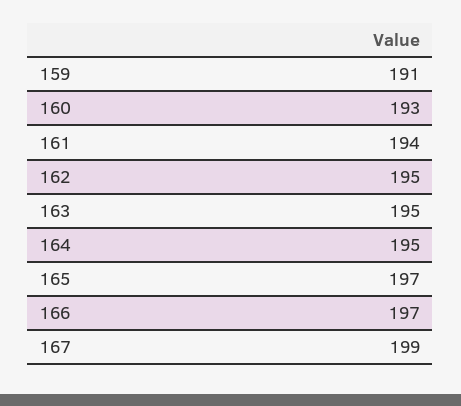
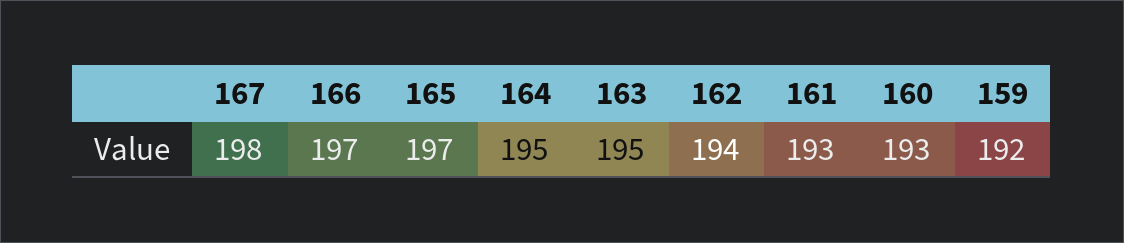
  {
-   "159": 191,
+   "159": 192,
    "160": 193,
-   "161": 194,
+   "161": 193,
-   "162": 195,
+   "162": 194,
    "163": 195,
    "164": 195,
    "165": 197,
    "166": 197,
-   "167": 199
+   "167": 198
  }

